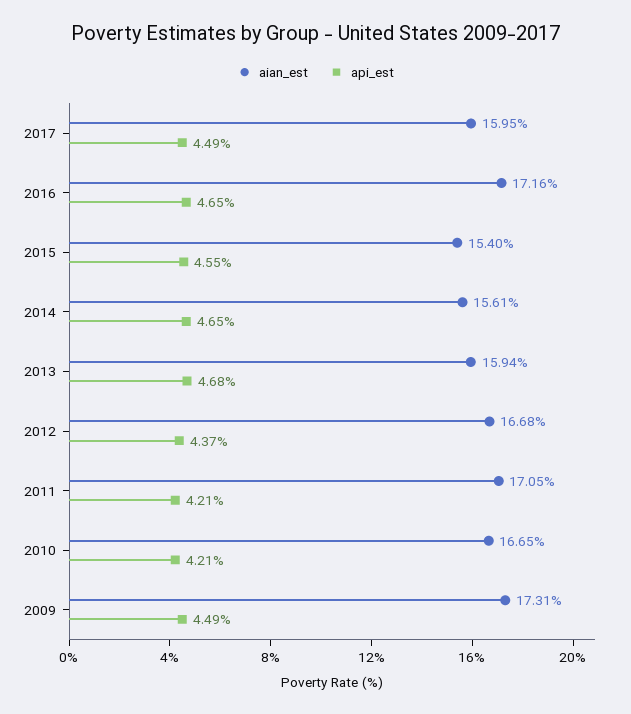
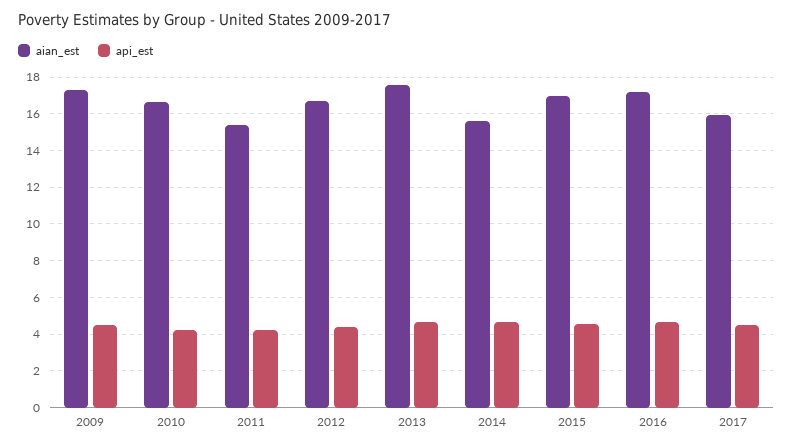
  {
    "aian_est": {
      "2017": 15.95,
      "2016": 17.16,
-     "2015": 15.4,
+     "2015": 17,
      "2014": 15.61,
-     "2013": 15.94,
+     "2013": 17.5,
      "2012": 16.68,
-     "2011": 17.05,
+     "2011": 15.5,
      "2010": 16.65,
      "2009": 17.31
    },
    "api_est": {
      "2017": 4.49,
      "2016": 4.65,
      "2015": 4.55,
      "2014": 4.65,
      "2013": 4.68,
      "2012": 4.37,
      "2011": 4.21,
      "2010": 4.21,
      "2009": 4.49
    }
  }

